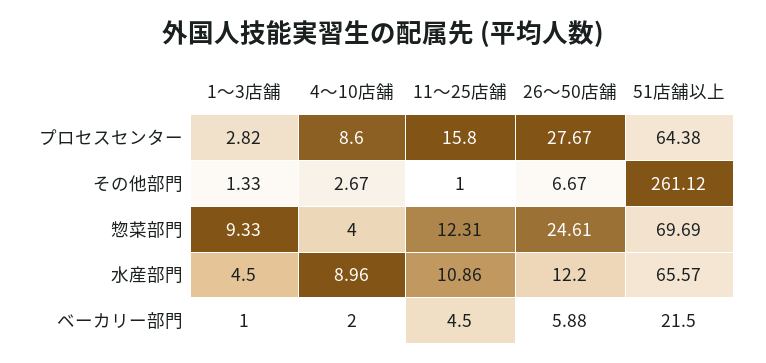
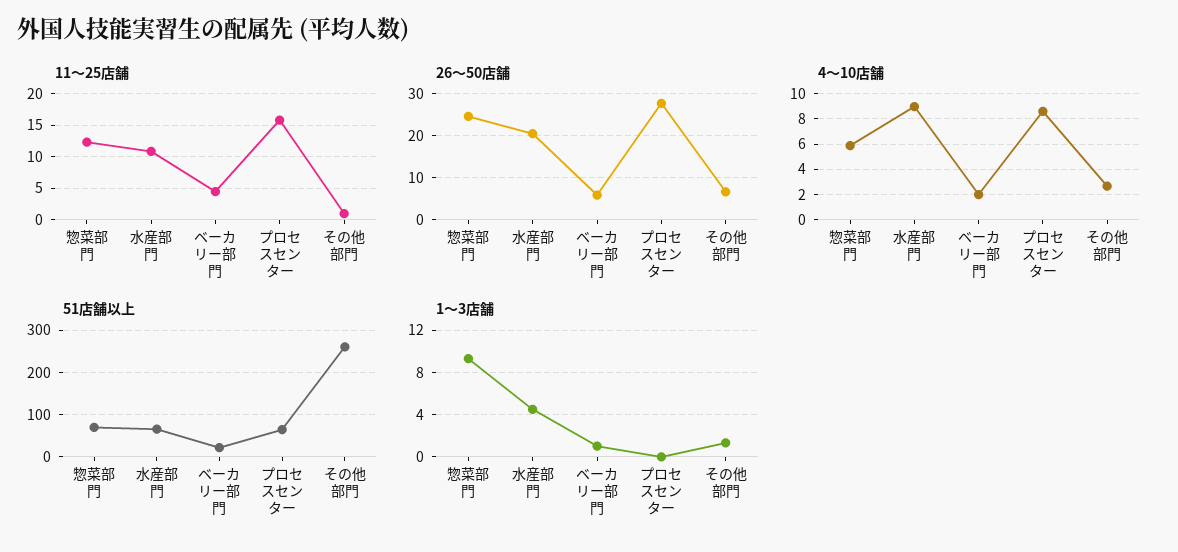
  {
    "1〜3店舗": {
-     "プロセスセンター": 2.82,
+     "プロセスセンター": 0,
      "その他部門": 1.33,
      "惣菜部門": 9.33,
      "水産部門": 4.5,
      "ベーカリー部門": 1
    },
    "4〜10店舗": {
      "プロセスセンター": 8.6,
      "その他部門": 2.67,
-     "惣菜部門": 4,
+     "惣菜部門": 6,
      "水産部門": 8.96,
      "ベーカリー部門": 2
    },
    "11〜25店舗": {
      "プロセスセンター": 15.8,
      "その他部門": 1,
      "惣菜部門": 12.31,
      "水産部門": 10.86,
      "ベーカリー部門": 4.5
    },
    "26〜50店舗": {
      "プロセスセンター": 27.67,
      "その他部門": 6.67,
      "惣菜部門": 24.61,
-     "水産部門": 12.2,
+     "水産部門": 20,
      "ベーカリー部門": 5.88
    },
    "51店舗以上": {
      "プロセスセンター": 64.38,
      "その他部門": 261.12,
      "惣菜部門": 69.69,
      "水産部門": 65.57,
      "ベーカリー部門": 21.5
    }
  }

